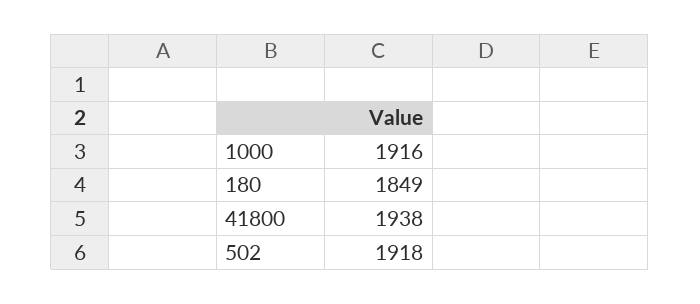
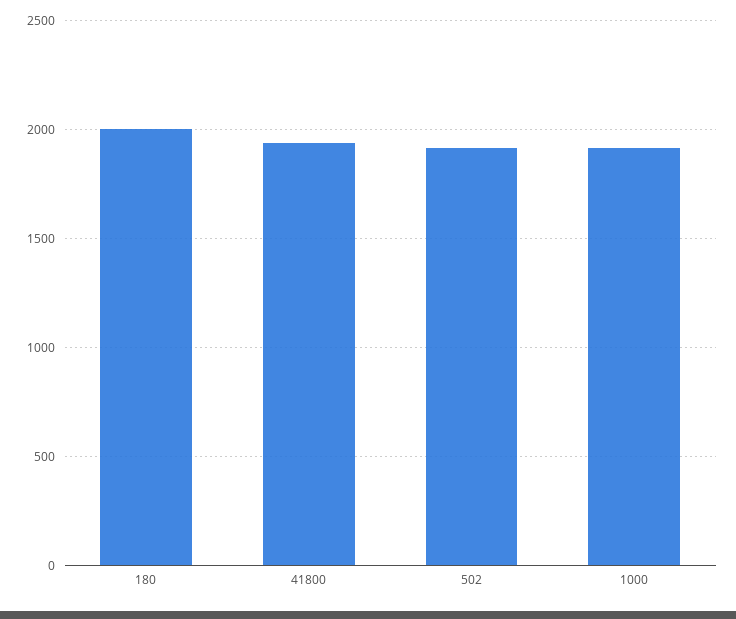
  {
    "1000": 1916,
-   "180": 1849,
+   "180": 2000,
    "41800": 1938,
    "502": 1918
  }

